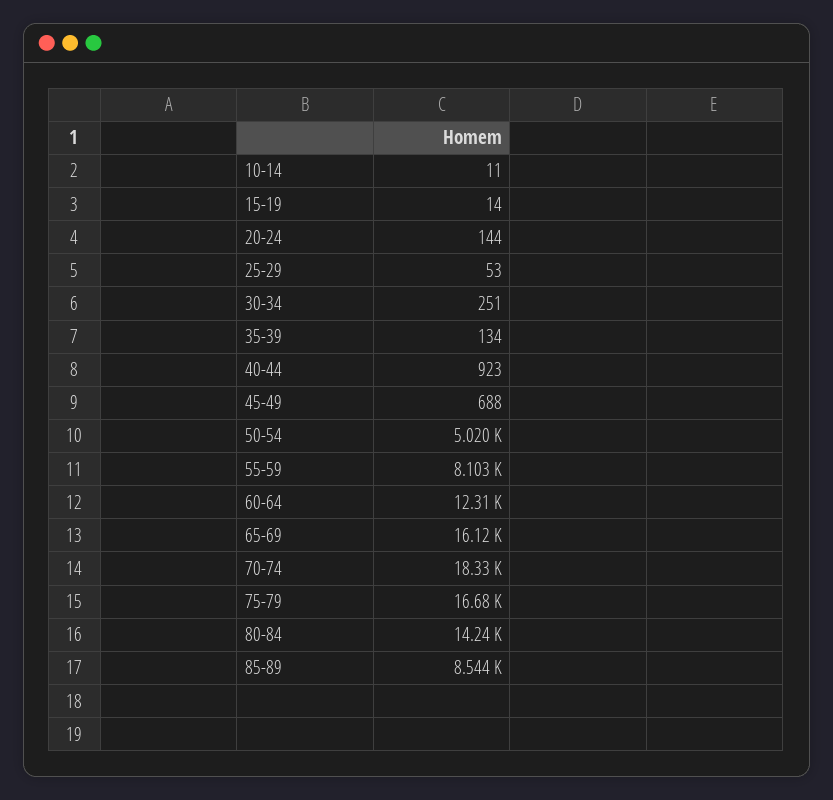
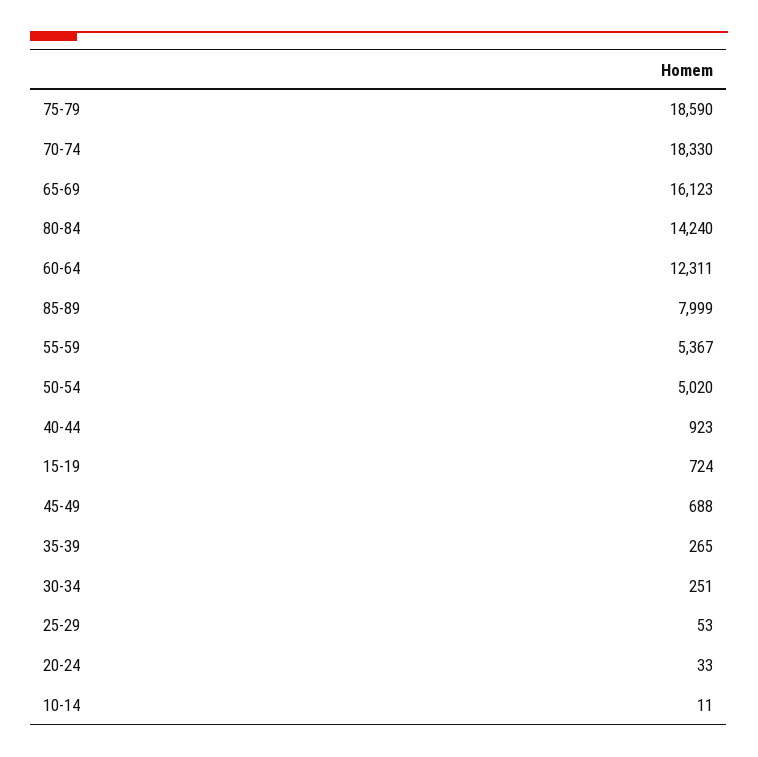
  {
    "10-14": 11,
-   "15-19": 14,
+   "15-19": 724,
-   "20-24": 144,
+   "20-24": 33,
    "25-29": 53,
    "30-34": 251,
-   "35-39": 134,
+   "35-39": 265,
    "40-44": 923,
    "45-49": 688,
    "50-54": 5020,
-   "55-59": 8103,
+   "55-59": 5367,
    "60-64": 12311,
    "65-69": 16123,
    "70-74": 18330,
-   "75-79": 16680,
+   "75-79": 18590,
    "80-84": 14240,
-   "85-89": 8544
+   "85-89": 7999
  }

